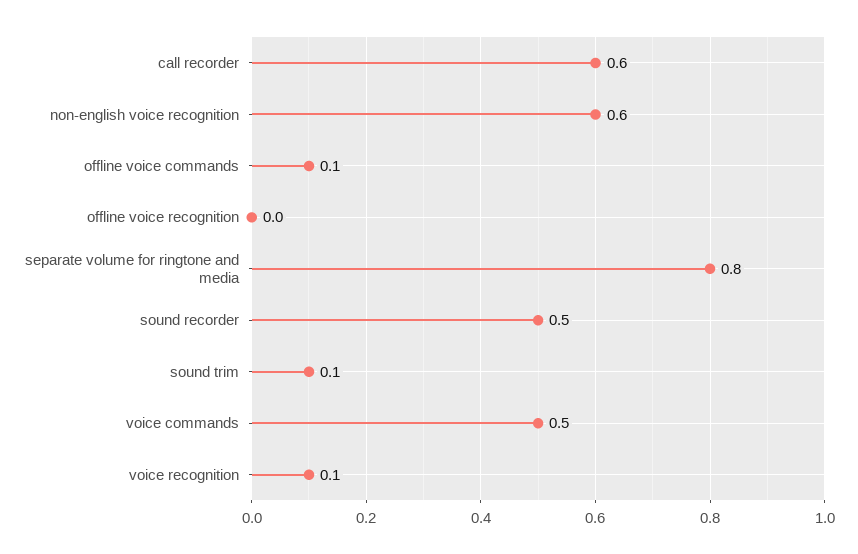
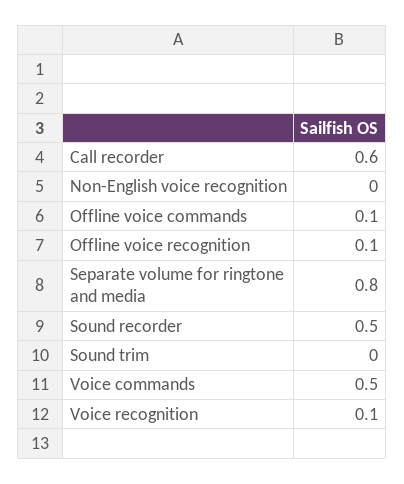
  {
    "call recorder": 0.6,
-   "non-english voice recognition": 0.6,
+   "non-english voice recognition": 0,
    "offline voice commands": 0.1,
-   "offline voice recognition": 0,
+   "offline voice recognition": 0.1,
    "separate volume for ringtone and media": 0.8,
    "sound recorder": 0.5,
-   "sound trim": 0.1,
+   "sound trim": 0,
    "voice commands": 0.5,
    "voice recognition": 0.1
  }

